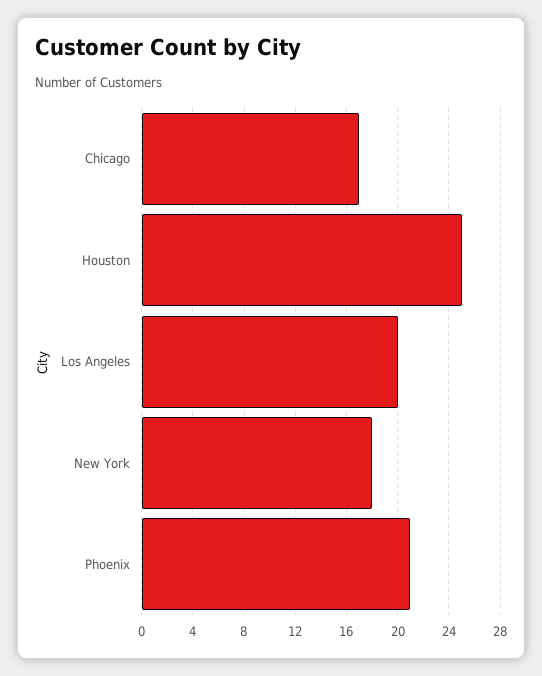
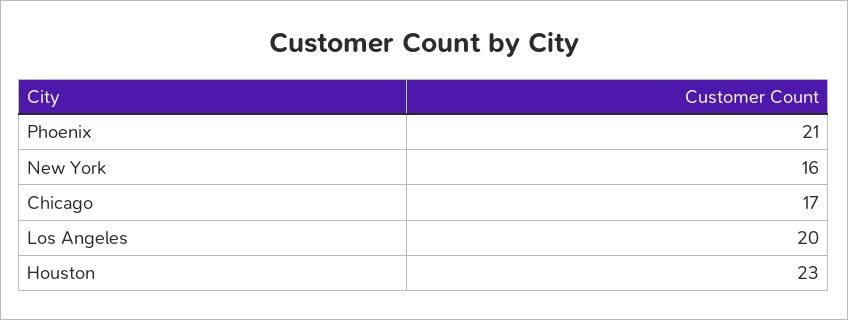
  {
    "Chicago": 17,
-   "Houston": 25,
+   "Houston": 23,
    "Los Angeles": 20,
-   "New York": 18,
+   "New York": 16,
    "Phoenix": 21
  }

